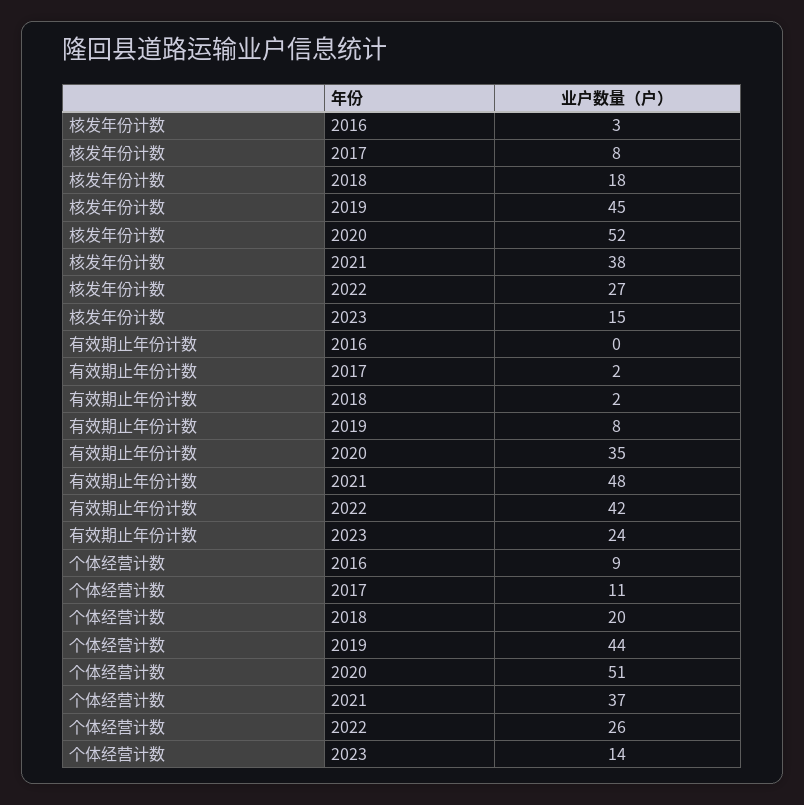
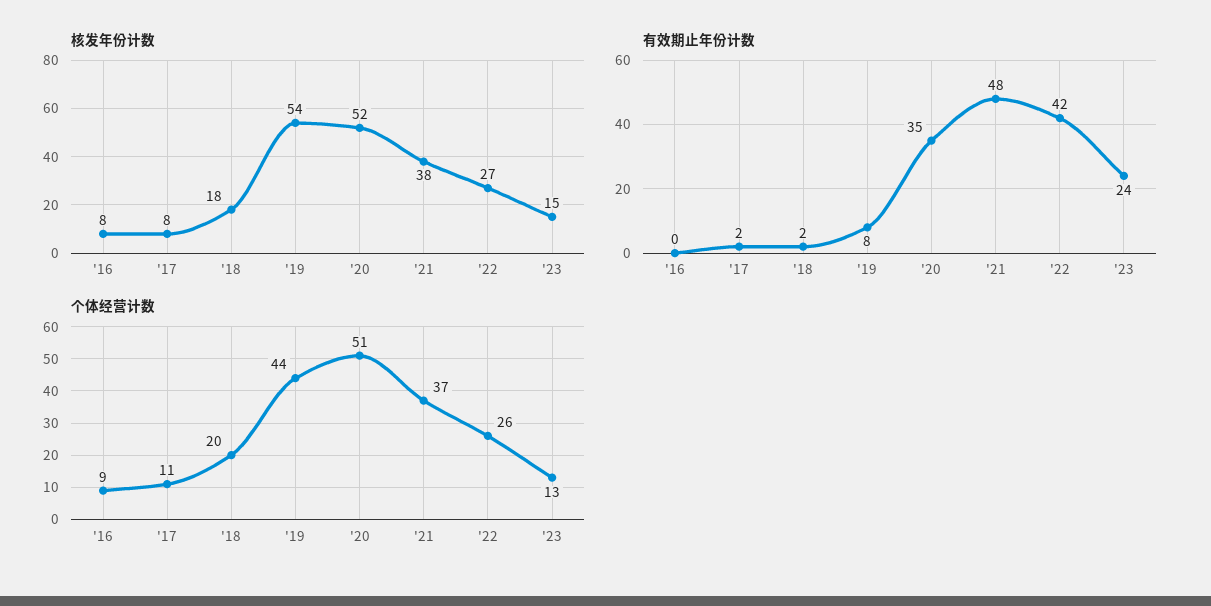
  {
    "核发年份计数": {
-     "2016": 3,
+     "2016": 8,
      "2017": 8,
      "2018": 18,
-     "2019": 45,
+     "2019": 54,
      "2020": 52,
      "2021": 38,
      "2022": 27,
      "2023": 15
    },
    "有效期止年份计数": {
      "2016": 0,
      "2017": 2,
      "2018": 2,
      "2019": 8,
      "2020": 35,
      "2021": 48,
      "2022": 42,
      "2023": 24
    },
    "个体经营计数": {
      "2016": 9,
      "2017": 11,
      "2018": 20,
      "2019": 44,
      "2020": 51,
      "2021": 37,
      "2022": 26,
-     "2023": 14
+     "2023": 13
    }
  }

